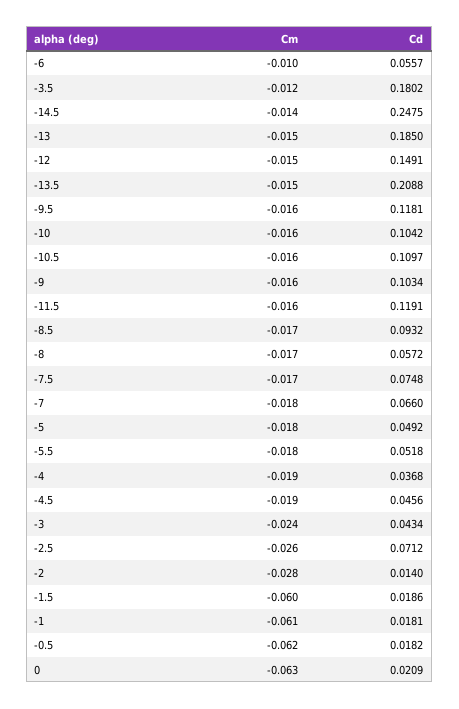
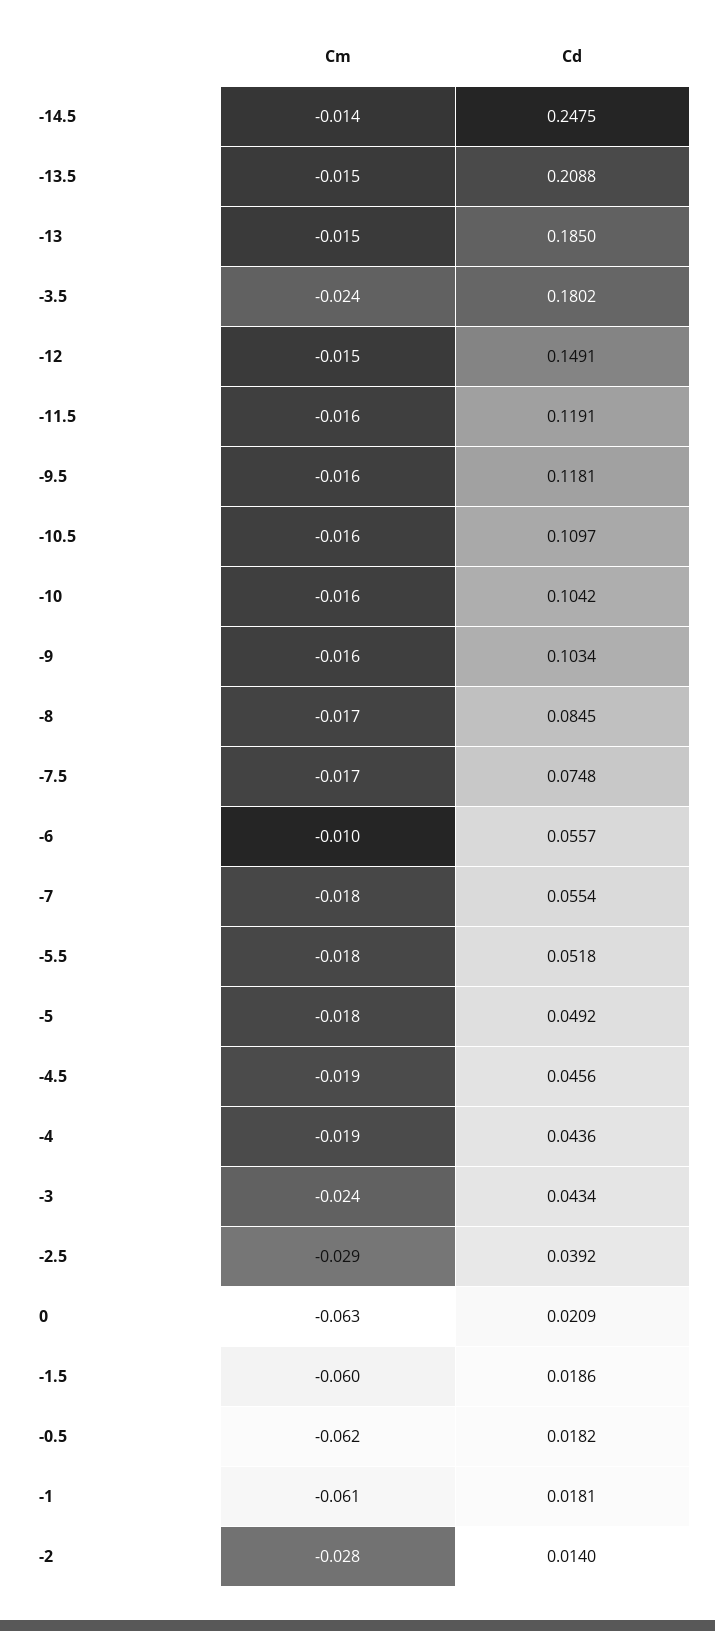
  {
    "Cm": {
      "-6": -0.01,
-     "-3.5": -0.012,
+     "-3.5": -0.024,
      "-14.5": -0.014,
      "-13": -0.015,
      "-12": -0.015,
      "-13.5": -0.015,
      "-9.5": -0.016,
      "-10": -0.016,
      "-10.5": -0.016,
      "-9": -0.016,
      "-11.5": -0.016,
-     "-8.5": -0.017,
      "-8": -0.017,
      "-7.5": -0.017,
      "-7": -0.018,
      "-5": -0.018,
      "-5.5": -0.018,
      "-4": -0.019,
      "-4.5": -0.019,
      "-3": -0.024,
-     "-2.5": -0.026,
+     "-2.5": -0.029,
      "-2": -0.028,
      "-1.5": -0.06,
      "-1": -0.061,
      "-0.5": -0.062,
      "0": -0.063
    },
    "Cd": {
      "-6": 0.0557,
      "-3.5": 0.1802,
      "-14.5": 0.2475,
      "-13": 0.185,
      "-12": 0.1491,
      "-13.5": 0.2088,
      "-9.5": 0.1181,
      "-10": 0.1042,
      "-10.5": 0.1097,
      "-9": 0.1034,
      "-11.5": 0.1191,
-     "-8.5": 0.0932,
-     "-8": 0.0572,
+     "-8": 0.0845,
      "-7.5": 0.0748,
-     "-7": 0.066,
+     "-7": 0.0554,
      "-5": 0.0492,
      "-5.5": 0.0518,
-     "-4": 0.0368,
+     "-4": 0.0436,
      "-4.5": 0.0456,
      "-3": 0.0434,
-     "-2.5": 0.0712,
+     "-2.5": 0.0392,
      "-2": 0.014,
      "-1.5": 0.0186,
      "-1": 0.0181,
      "-0.5": 0.0182,
      "0": 0.0209
    }
  }

